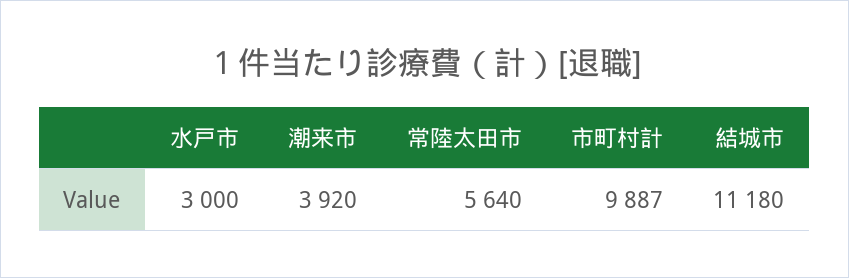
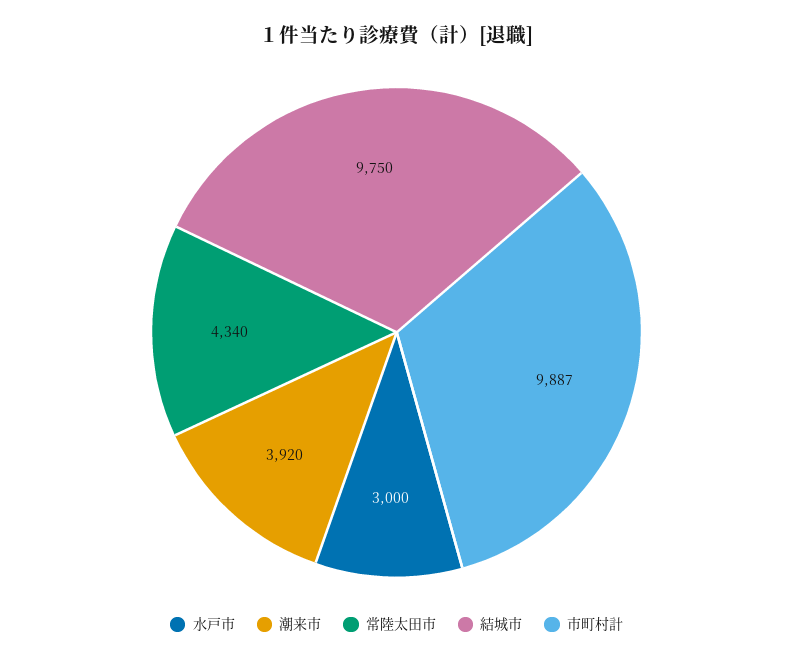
  {
    "水戸市": 3000,
    "潮来市": 3920,
-   "常陸太田市": 5640,
+   "常陸太田市": 4340,
    "市町村計": 9887,
-   "結城市": 11180
+   "結城市": 9750
  }

